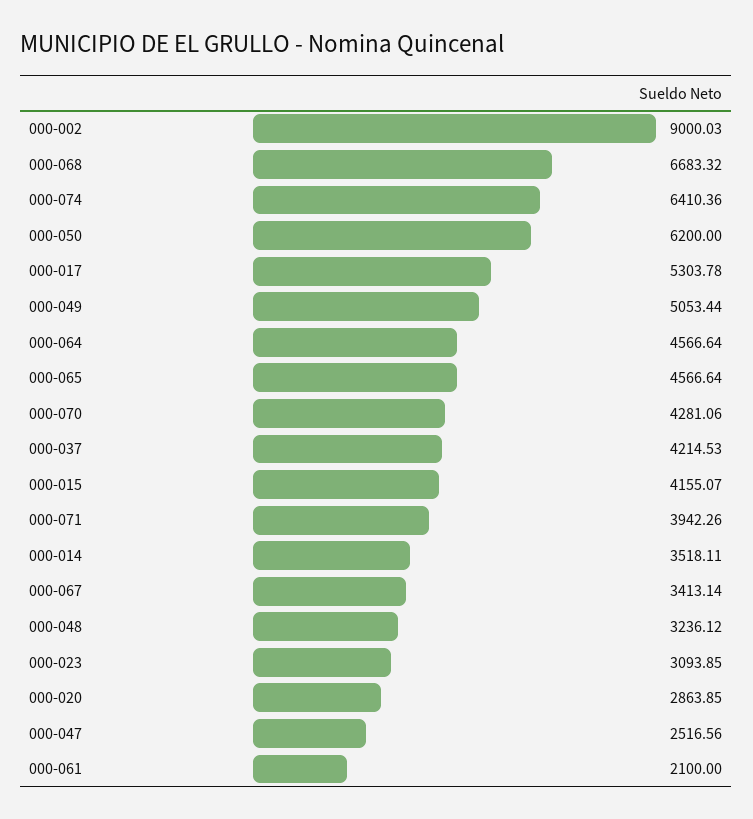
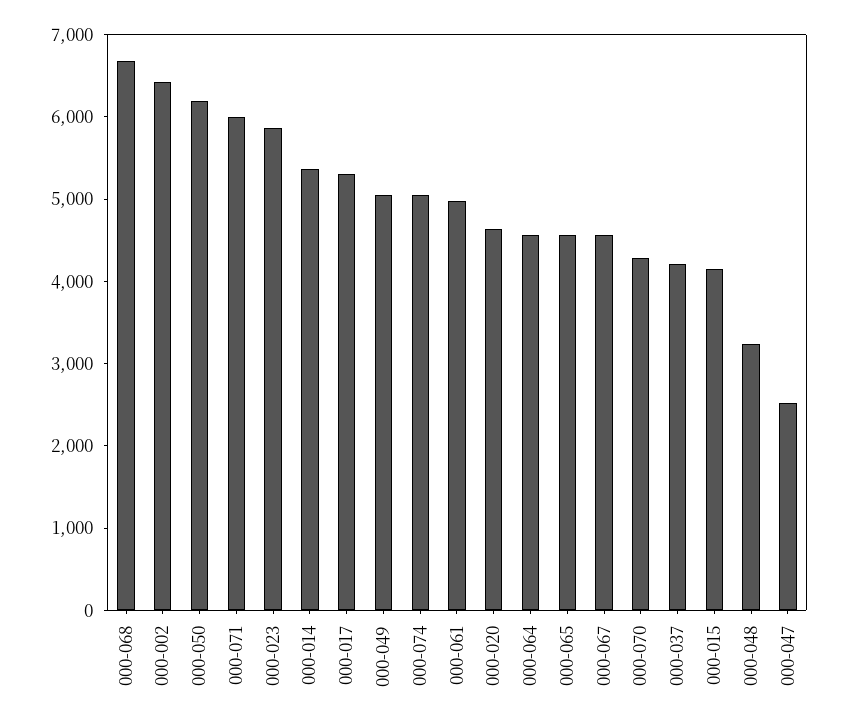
  {
-   "000-002": 9000.03,
+   "000-002": 6400,
    "000-068": 6683.32,
-   "000-074": 6410.36,
+   "000-074": 5000,
    "000-050": 6200,
    "000-017": 5303.78,
    "000-049": 5053.44,
    "000-064": 4566.64,
    "000-065": 4566.64,
    "000-070": 4281.06,
    "000-037": 4214.53,
    "000-015": 4155.07,
-   "000-071": 3942.26,
+   "000-071": 6000,
-   "000-014": 3518.11,
+   "000-014": 5400,
-   "000-067": 3413.14,
+   "000-067": 4600,
    "000-048": 3236.12,
-   "000-023": 3093.85,
+   "000-023": 5800,
-   "000-020": 2863.85,
+   "000-020": 4600,
    "000-047": 2516.56,
-   "000-061": 2100
+   "000-061": 5000
  }

